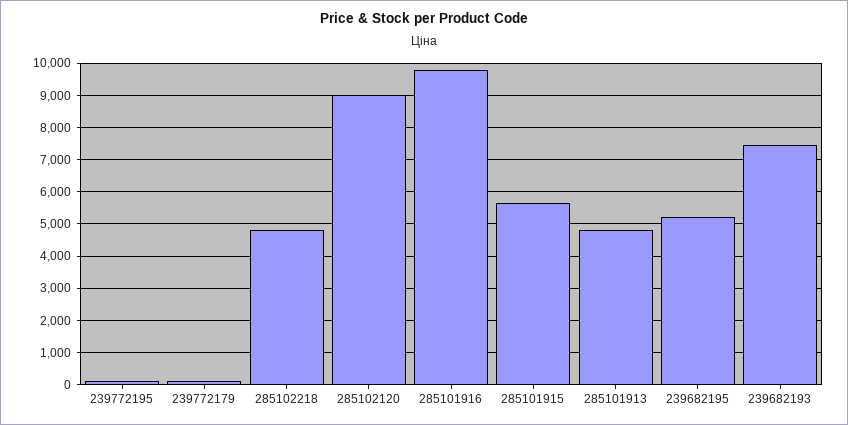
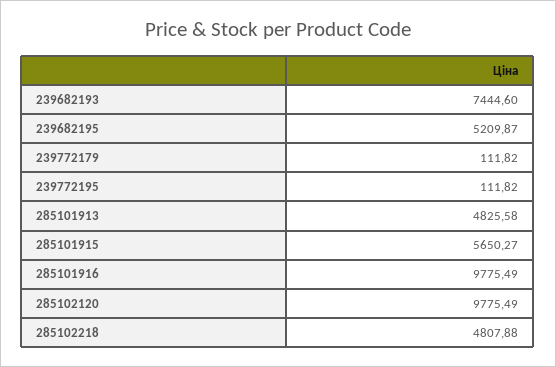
  {
    "239772195": 111.82,
    "239772179": 111.82,
    "285102218": 4807.88,
-   "285102120": 9000,
+   "285102120": 9775.49,
    "285101916": 9775.49,
    "285101915": 5650.27,
    "285101913": 4825.58,
    "239682195": 5209.87,
    "239682193": 7444.6
  }

